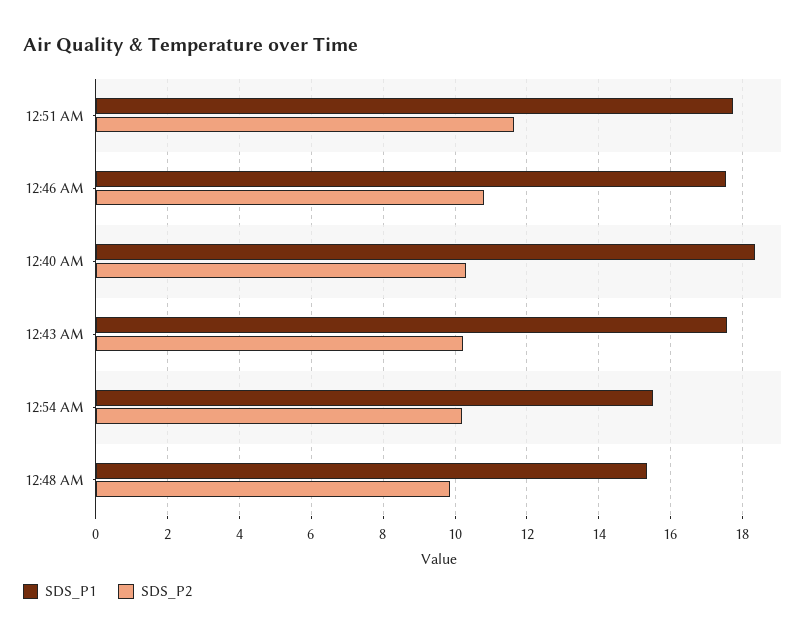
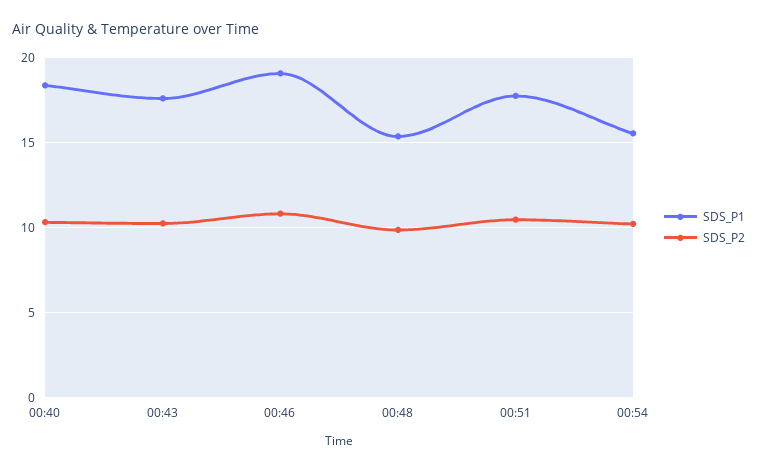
  {
    "SDS_P1": {
      "12:51 AM": 17.8,
-     "12:46 AM": 17.6,
+     "12:46 AM": 19,
      "12:40 AM": 18.4,
      "12:43 AM": 17.6,
      "12:54 AM": 15.6,
      "12:48 AM": 15.4
    },
    "SDS_P2": {
-     "12:51 AM": 11.6,
+     "12:51 AM": 10.5,
      "12:46 AM": 10.8,
      "12:40 AM": 10.4,
      "12:43 AM": 10.2,
      "12:54 AM": 10.2,
      "12:48 AM": 9.8
    }
  }

